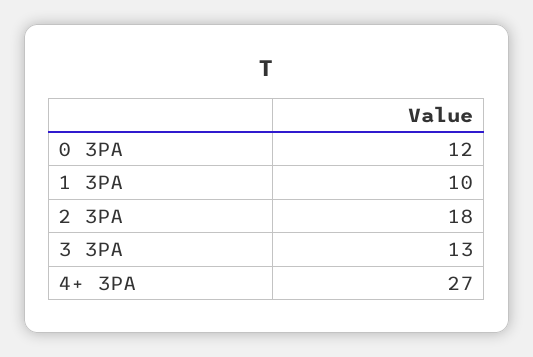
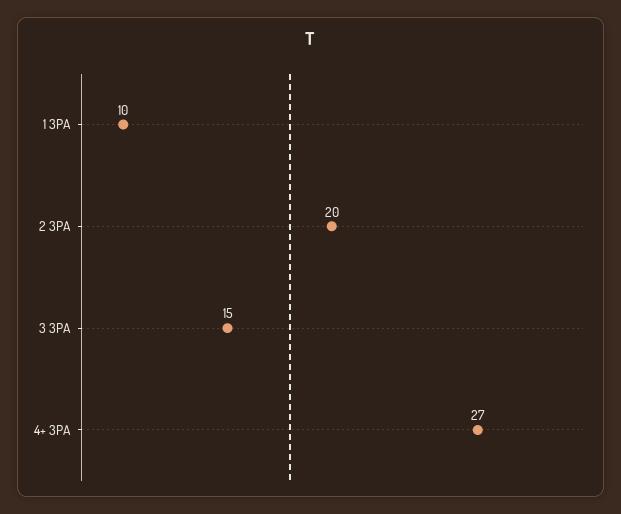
  {
-   "0 3PA": 12,
    "1 3PA": 10,
-   "2 3PA": 18,
+   "2 3PA": 20,
-   "3 3PA": 13,
+   "3 3PA": 15,
    "4+ 3PA": 27
  }

